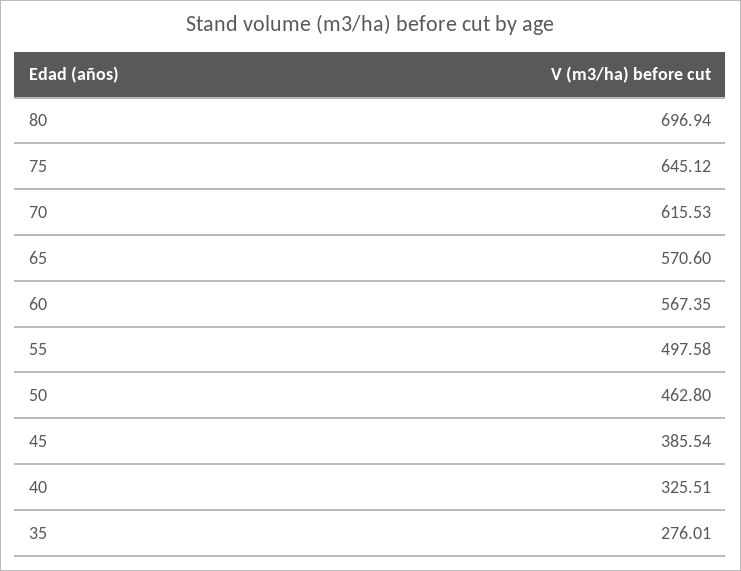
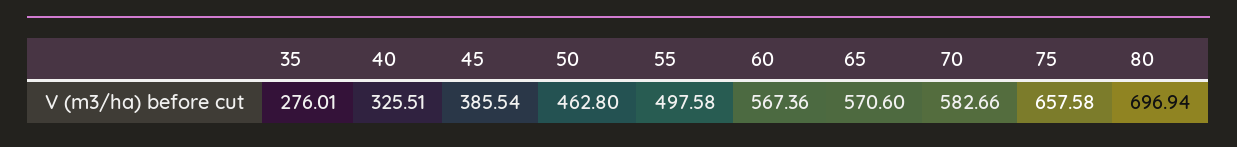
  {
    "80": 696.94,
-   "75": 645.12,
+   "75": 657.58,
-   "70": 615.53,
+   "70": 582.66,
    "65": 570.6,
-   "60": 567.35,
+   "60": 567.36,
    "55": 497.58,
    "50": 462.8,
    "45": 385.54,
    "40": 325.51,
    "35": 276.01
  }

